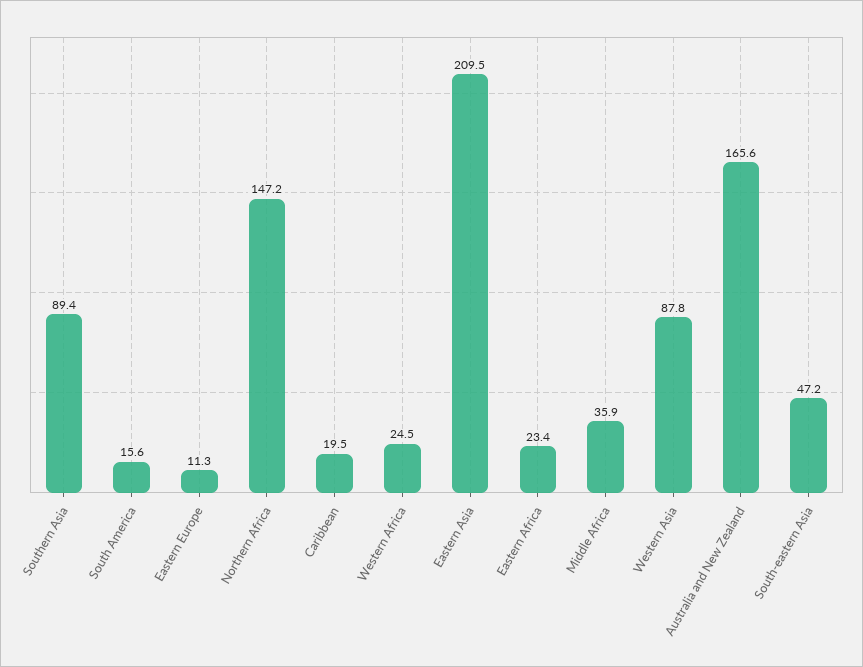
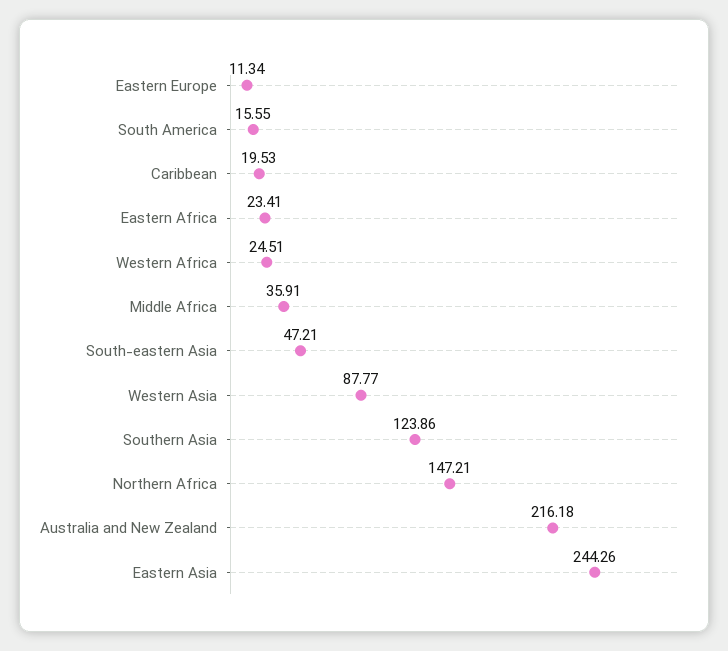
  {
-   "Southern Asia": 89.4,
+   "Southern Asia": 123.86,
    "South America": 15.55,
    "Eastern Europe": 11.34,
    "Northern Africa": 147.21,
    "Caribbean": 19.53,
    "Western Africa": 24.51,
-   "Eastern Asia": 209.5,
+   "Eastern Asia": 244.26,
    "Eastern Africa": 23.41,
    "Middle Africa": 35.91,
    "Western Asia": 87.77,
-   "Australia and New Zealand": 165.6,
+   "Australia and New Zealand": 216.18,
    "South-eastern Asia": 47.21
  }

